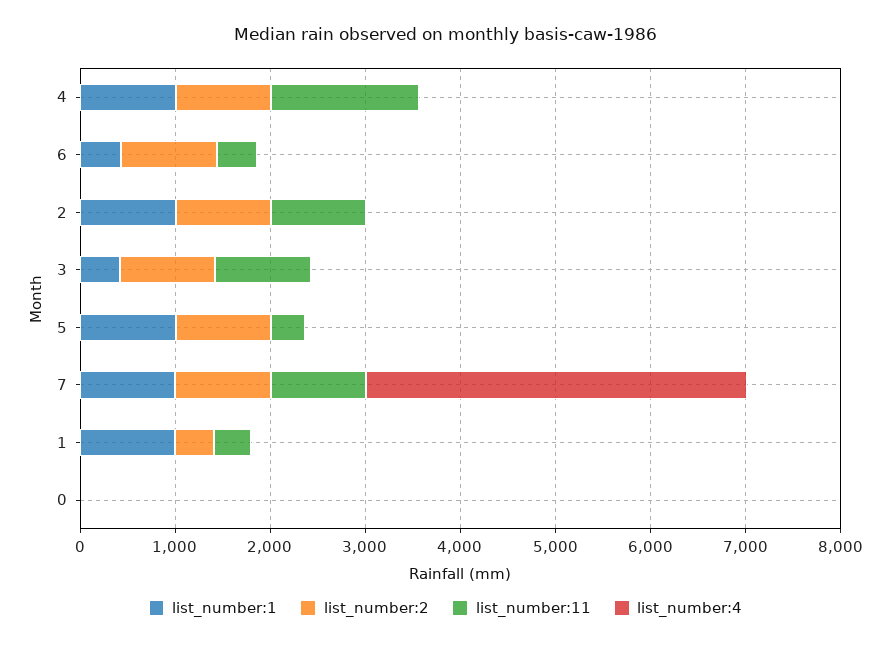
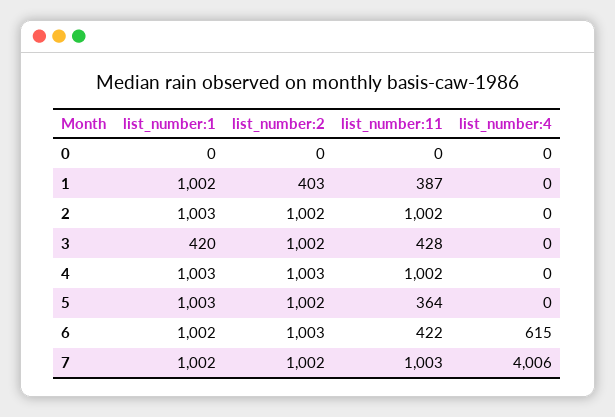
  {
    "list_number:1": {
      "4": 1003,
-     "6": 400,
+     "6": 1002,
      "2": 1003,
      "3": 420,
      "5": 1003,
      "7": 1002,
      "1": 1002,
      "0": 0
    },
    "list_number:2": {
      "4": 1003,
      "6": 1003,
      "2": 1002,
      "3": 1002,
      "5": 1002,
      "7": 1002,
      "1": 403,
      "0": 0
    },
    "list_number:11": {
-     "4": 1600,
+     "4": 1002,
      "6": 422,
      "2": 1002,
-     "3": 1000,
+     "3": 428,
      "5": 364,
      "7": 1003,
      "1": 387,
      "0": 0
    },
    "list_number:4": {
      "4": 0,
-     "6": 0,
+     "6": 615,
      "2": 0,
      "3": 0,
      "5": 0,
      "7": 4006,
      "1": 0,
      "0": 0
    }
  }

